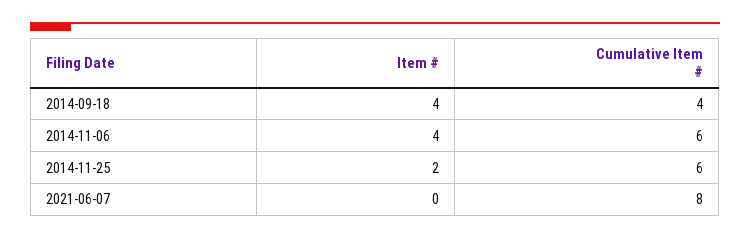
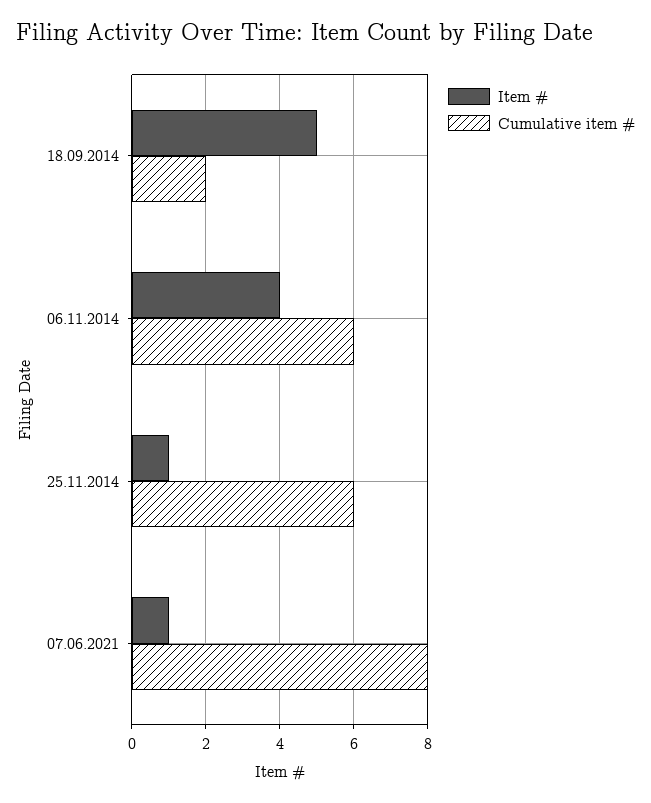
  {
    "Item #": {
-     "2014-09-18": 4,
+     "2014-09-18": 5,
      "2014-11-06": 4,
-     "2014-11-25": 2,
+     "2014-11-25": 1,
-     "2021-06-07": 0
+     "2021-06-07": 1
    },
    "Cumulative Item #": {
-     "2014-09-18": 4,
+     "2014-09-18": 2,
      "2014-11-06": 6,
      "2014-11-25": 6,
      "2021-06-07": 8
    }
  }

